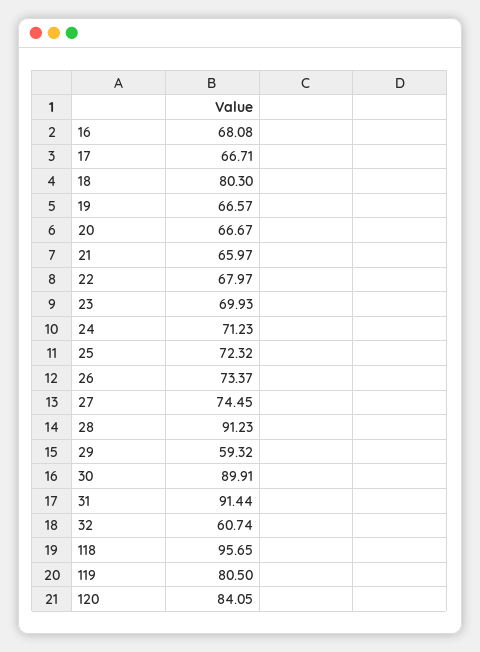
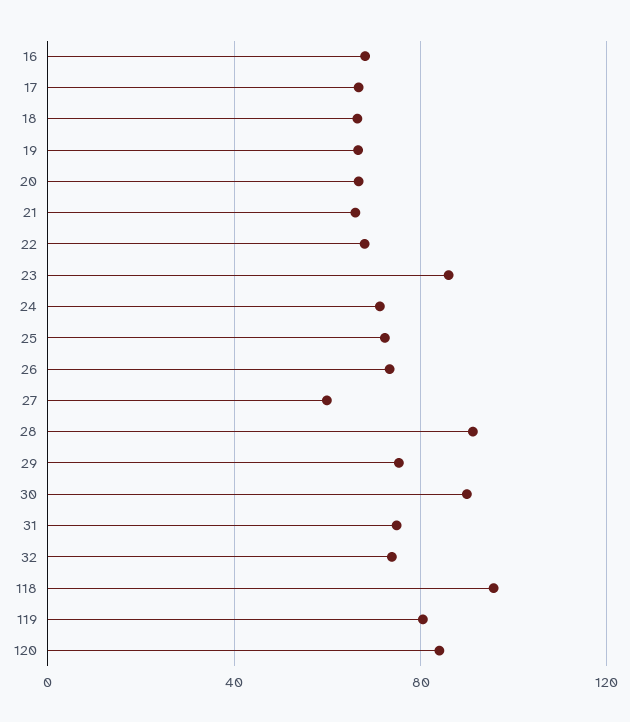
  {
    "16": 68.08,
    "17": 66.71,
-   "18": 80.3,
+   "18": 65,
    "19": 66.57,
    "20": 66.67,
    "21": 65.97,
    "22": 67.97,
-   "23": 69.93,
+   "23": 85,
    "24": 71.23,
    "25": 72.32,
    "26": 73.37,
-   "27": 74.45,
+   "27": 60,
    "28": 91.23,
-   "29": 59.32,
+   "29": 75,
    "30": 89.91,
-   "31": 91.44,
+   "31": 75,
-   "32": 60.74,
+   "32": 75,
    "118": 95.65,
    "119": 80.5,
    "120": 84.05
  }

